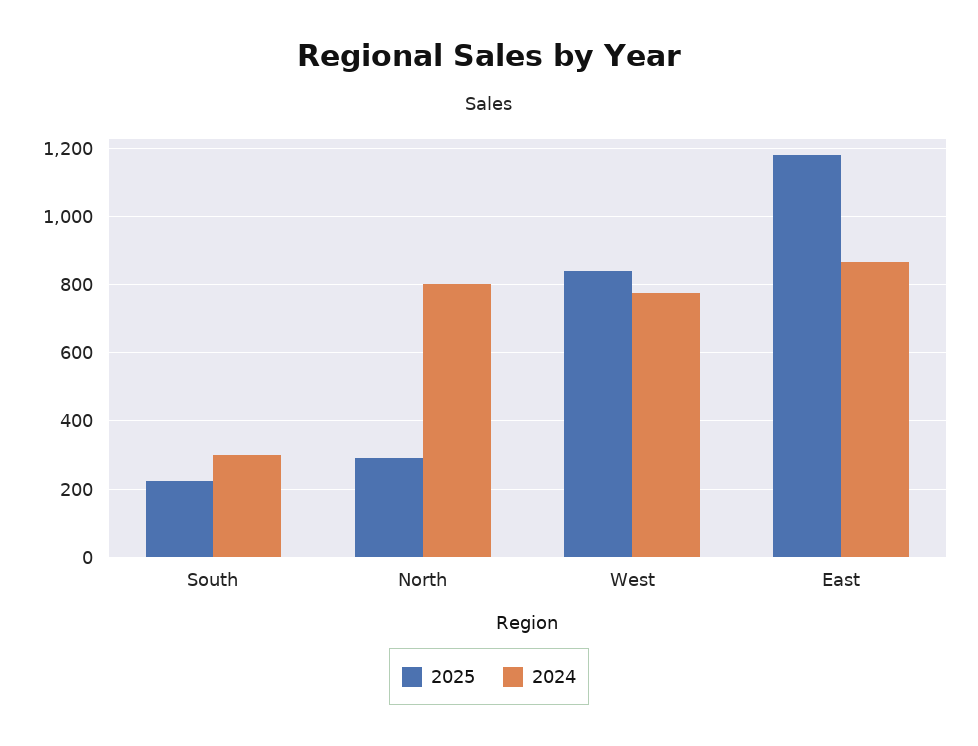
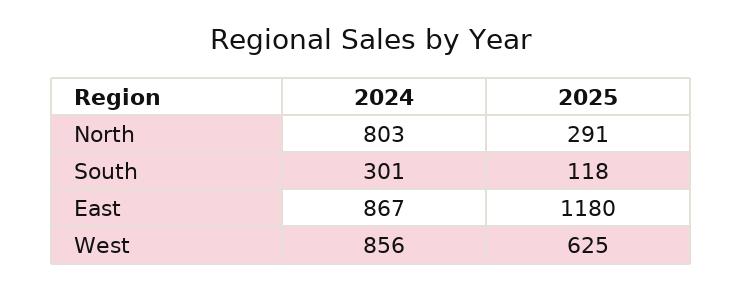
  {
    "2025": {
-     "South": 220,
+     "South": 118,
      "North": 291,
-     "West": 840,
+     "West": 625,
      "East": 1180
    },
    "2024": {
      "South": 301,
      "North": 803,
-     "West": 780,
+     "West": 856,
      "East": 867
    }
  }

